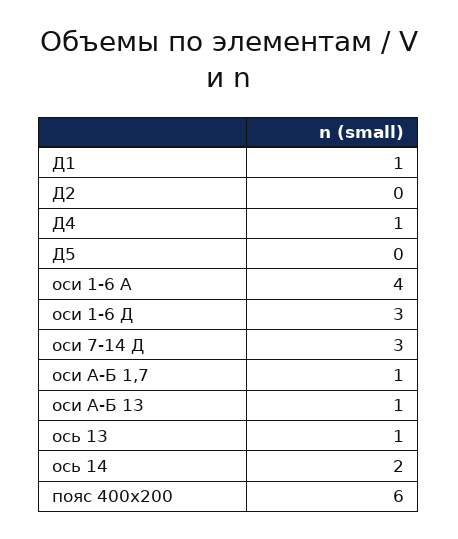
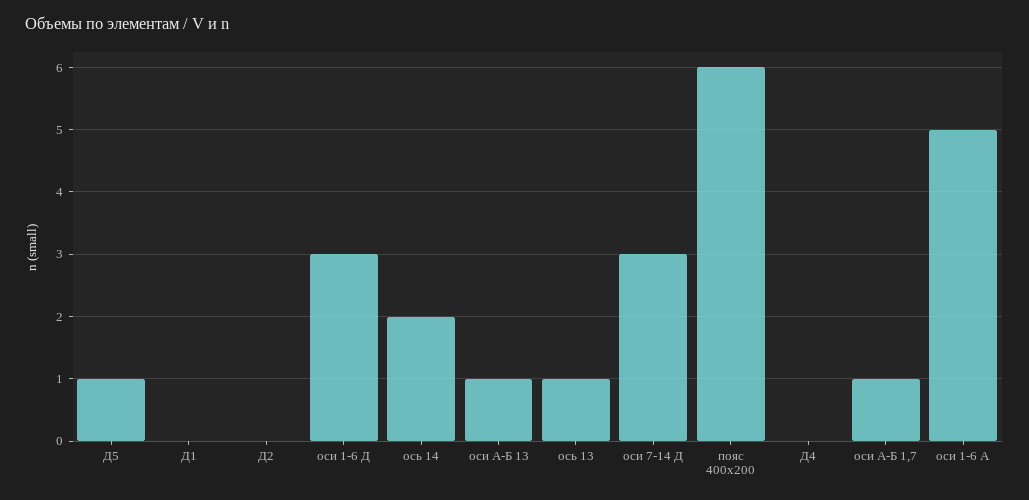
  {
-   "Д1": 1,
+   "Д1": 0,
    "Д2": 0,
-   "Д4": 1,
+   "Д4": 0,
-   "Д5": 0,
+   "Д5": 1,
-   "оси 1-6 А": 4,
+   "оси 1-6 А": 5,
    "оси 1-6 Д": 3,
    "оси 7-14 Д": 3,
    "оси А-Б 1,7": 1,
    "оси А-Б 13": 1,
    "ось 13": 1,
    "ось 14": 2,
    "пояс 400х200": 6
  }

